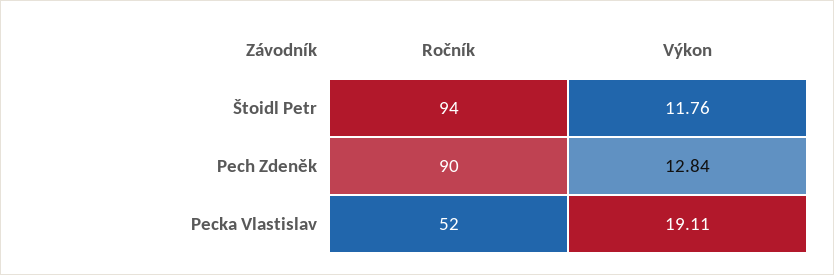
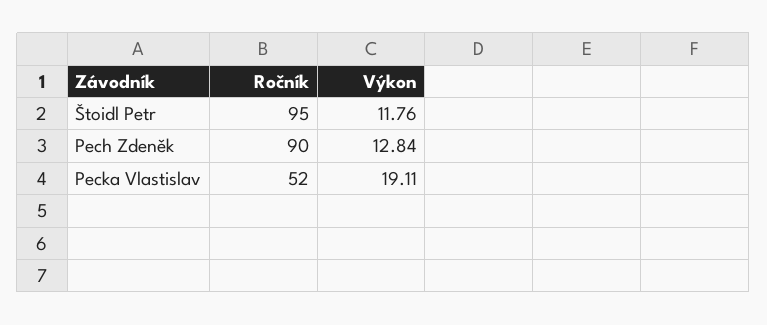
  {
    "Ročník": {
-     "Štoidl Petr": 94,
+     "Štoidl Petr": 95,
      "Pech Zdeněk": 90,
      "Pecka Vlastislav": 52
    },
    "Výkon": {
      "Štoidl Petr": 11.76,
      "Pech Zdeněk": 12.84,
      "Pecka Vlastislav": 19.11
    }
  }

